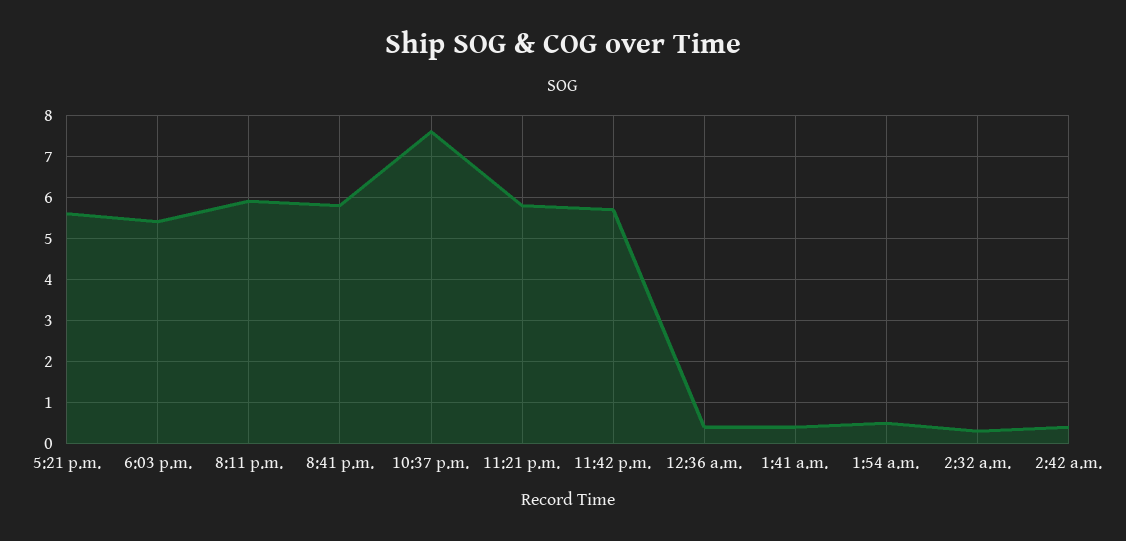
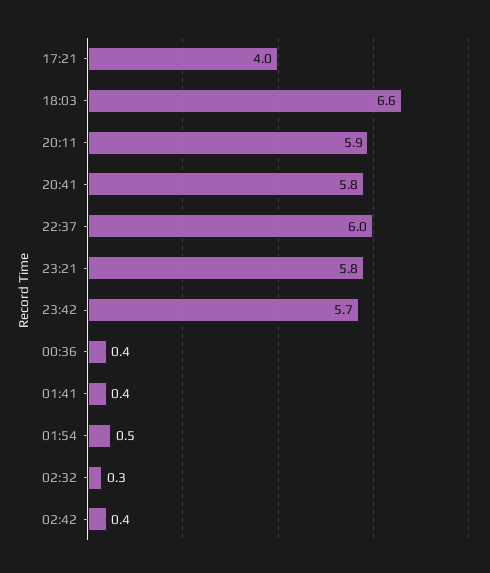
  {
-   "5:21 p.m.": 5.5,
+   "5:21 p.m.": 4,
-   "6:03 p.m.": 5.5,
+   "6:03 p.m.": 6.6,
    "8:11 p.m.": 5.9,
    "8:41 p.m.": 5.8,
-   "10:37 p.m.": 7.5,
+   "10:37 p.m.": 6,
    "11:21 p.m.": 5.8,
    "11:42 p.m.": 5.7,
    "12:36 a.m.": 0.4,
    "1:41 a.m.": 0.4,
    "1:54 a.m.": 0.5,
    "2:32 a.m.": 0.3,
    "2:42 a.m.": 0.4
  }

